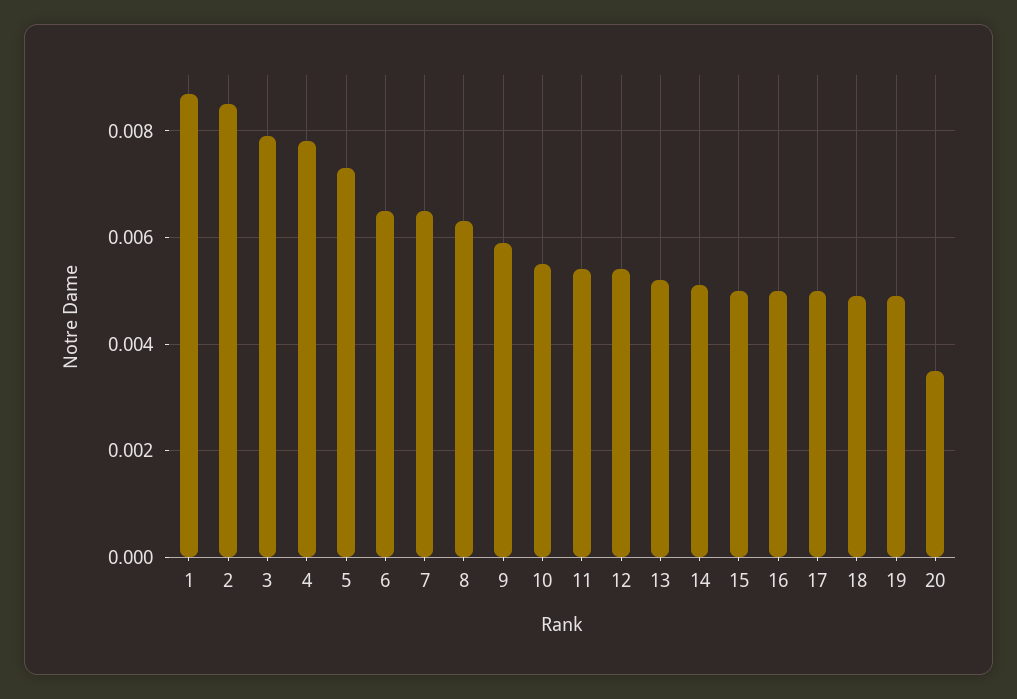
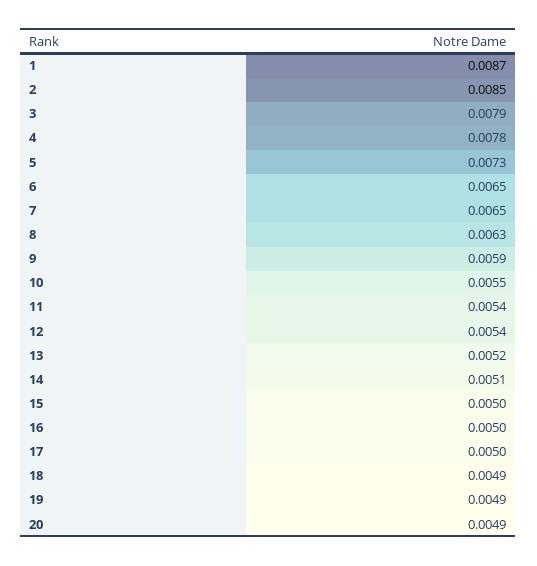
  {
    "1": 0.0087,
    "2": 0.0085,
    "3": 0.0079,
    "4": 0.0078,
    "5": 0.0073,
    "6": 0.0065,
    "7": 0.0065,
    "8": 0.0063,
    "9": 0.0059,
    "10": 0.0055,
    "11": 0.0054,
    "12": 0.0054,
    "13": 0.0052,
    "14": 0.0051,
    "15": 0.005,
    "16": 0.005,
    "17": 0.005,
    "18": 0.0049,
    "19": 0.0049,
-   "20": 0.0035
+   "20": 0.0049
  }

